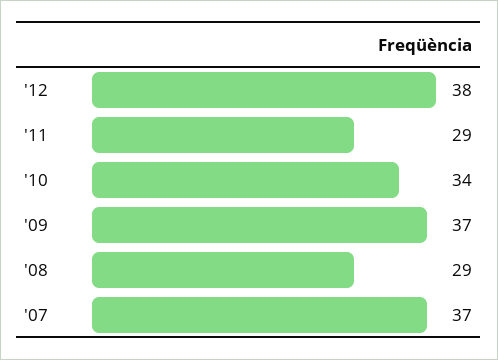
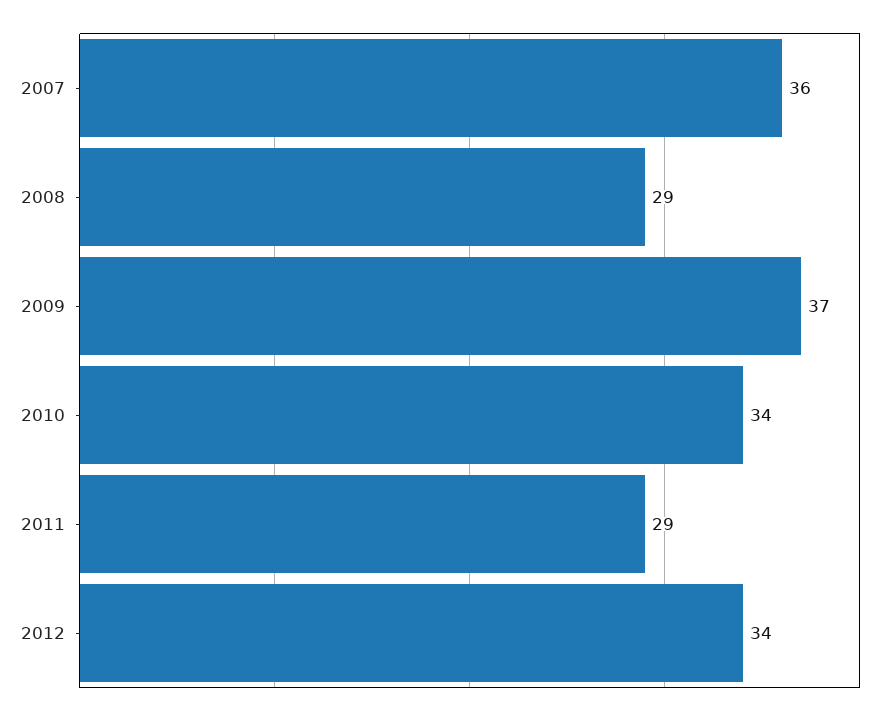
  {
-   "'12": 38,
+   "'12": 34,
    "'11": 29,
    "'10": 34,
    "'09": 37,
    "'08": 29,
-   "'07": 37
+   "'07": 36
  }

